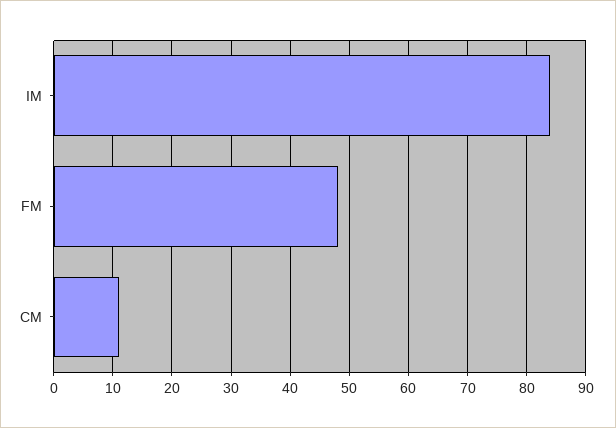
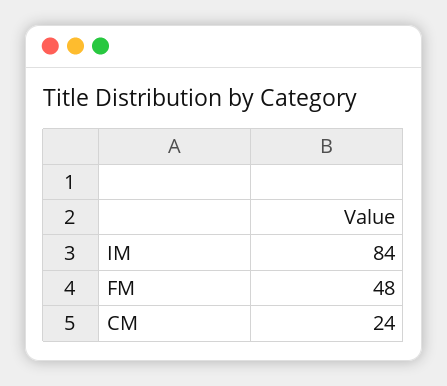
  {
    "IM": 84,
    "FM": 48,
-   "CM": 10
+   "CM": 24
  }

